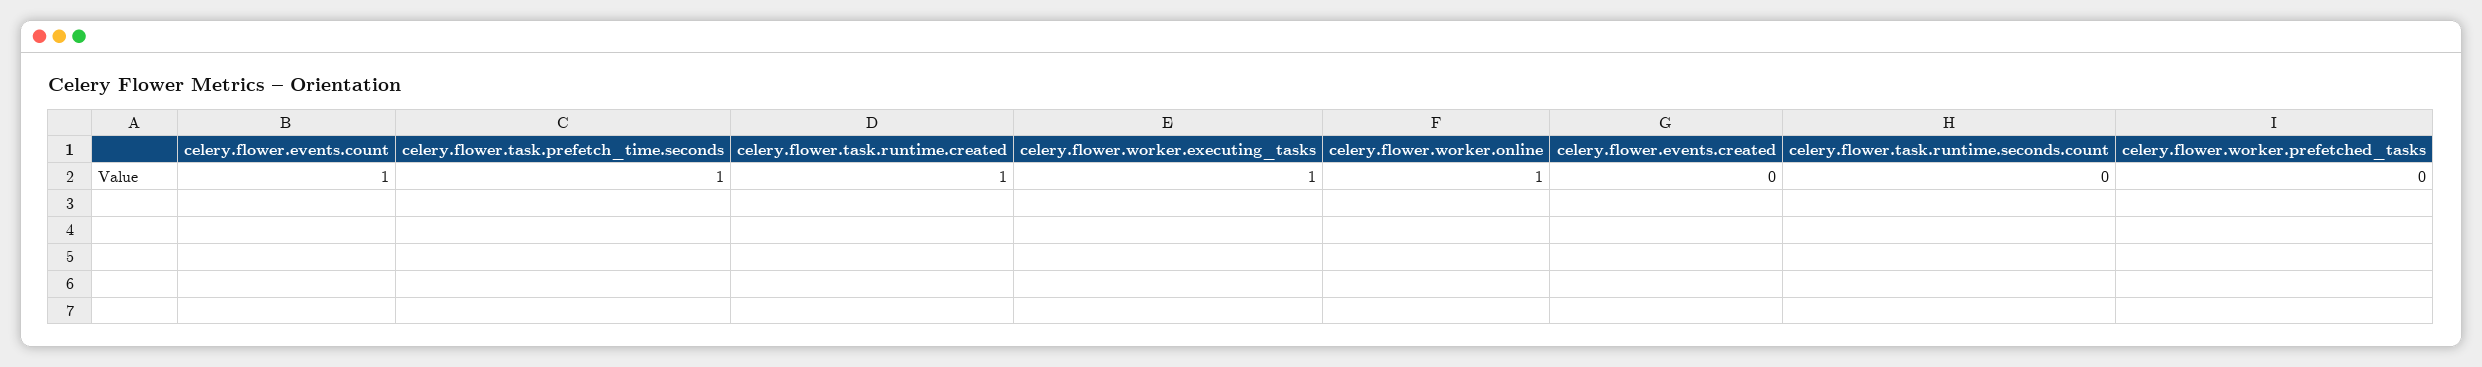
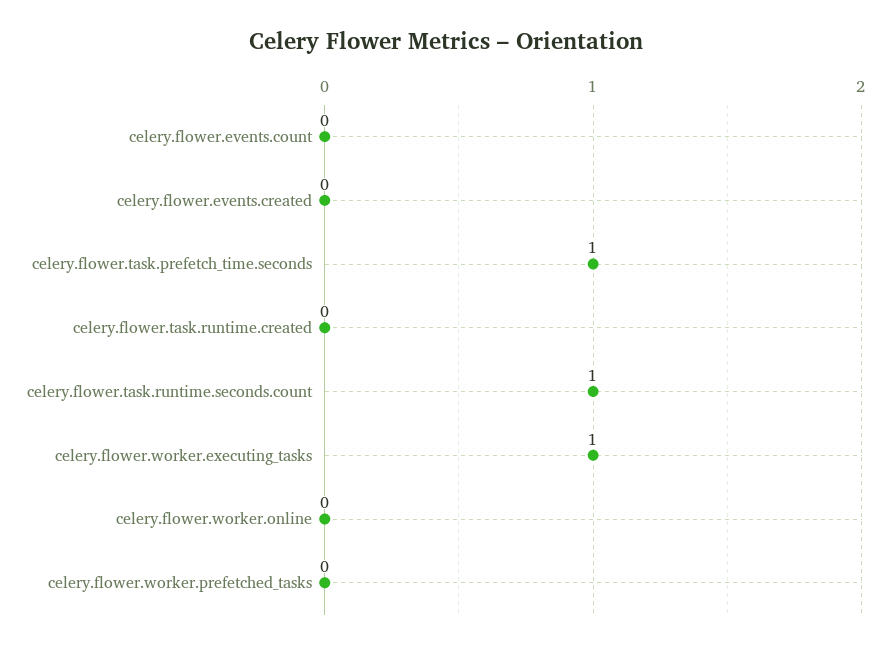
  {
-   "celery.flower.events.count": 1,
+   "celery.flower.events.count": 0,
    "celery.flower.task.prefetch_time.seconds": 1,
-   "celery.flower.task.runtime.created": 1,
+   "celery.flower.task.runtime.created": 0,
    "celery.flower.worker.executing_tasks": 1,
-   "celery.flower.worker.online": 1,
+   "celery.flower.worker.online": 0,
    "celery.flower.events.created": 0,
-   "celery.flower.task.runtime.seconds.count": 0,
+   "celery.flower.task.runtime.seconds.count": 1,
    "celery.flower.worker.prefetched_tasks": 0
  }

